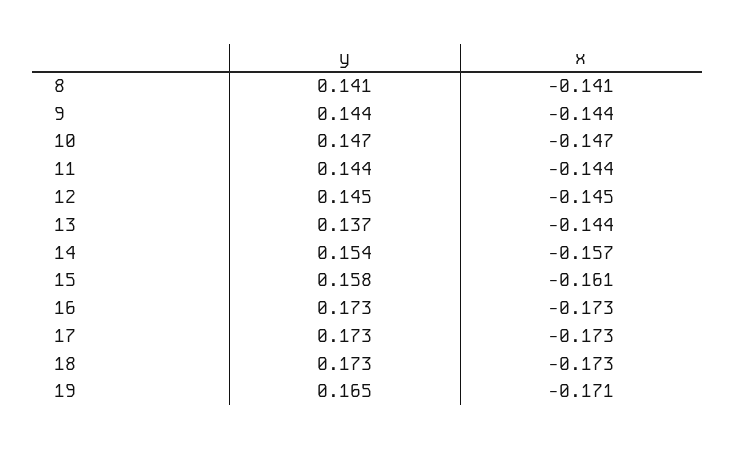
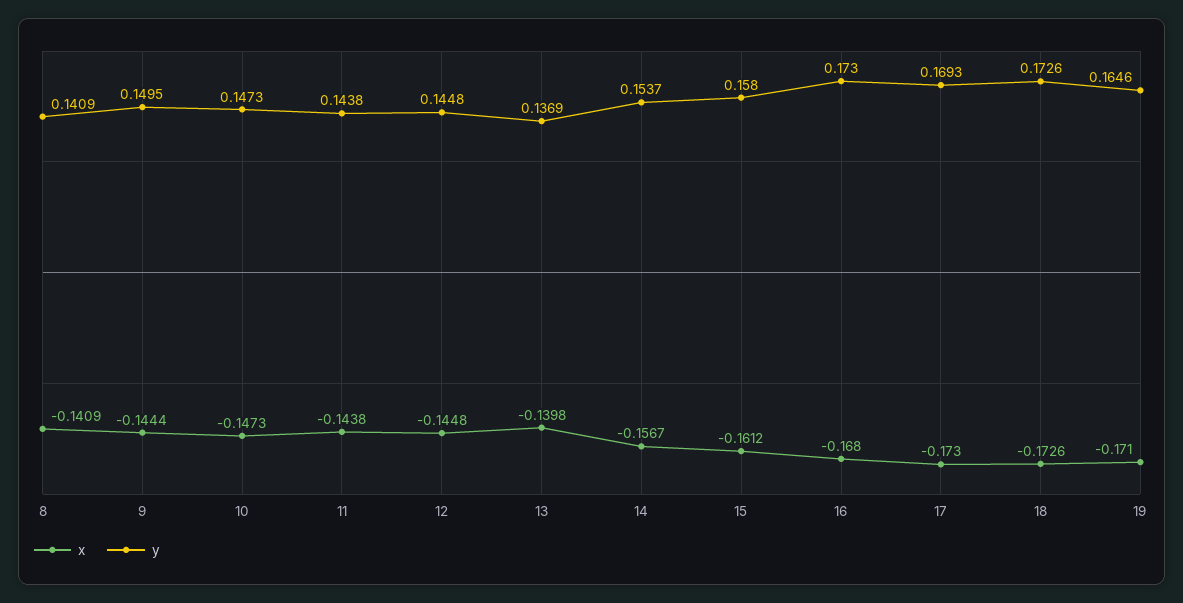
  {
    "y": {
      "8": 0.1409,
-     "9": 0.144,
+     "9": 0.1495,
      "10": 0.1473,
      "11": 0.1438,
      "12": 0.1448,
      "13": 0.1369,
      "14": 0.1537,
      "15": 0.158,
      "16": 0.173,
-     "17": 0.173,
+     "17": 0.1693,
      "18": 0.1726,
      "19": 0.1646
    },
    "x": {
      "8": -0.1409,
      "9": -0.1444,
      "10": -0.1473,
      "11": -0.1438,
      "12": -0.1448,
-     "13": -0.144,
+     "13": -0.1398,
      "14": -0.1567,
      "15": -0.1612,
-     "16": -0.173,
+     "16": -0.168,
      "17": -0.173,
      "18": -0.1726,
      "19": -0.171
    }
  }

